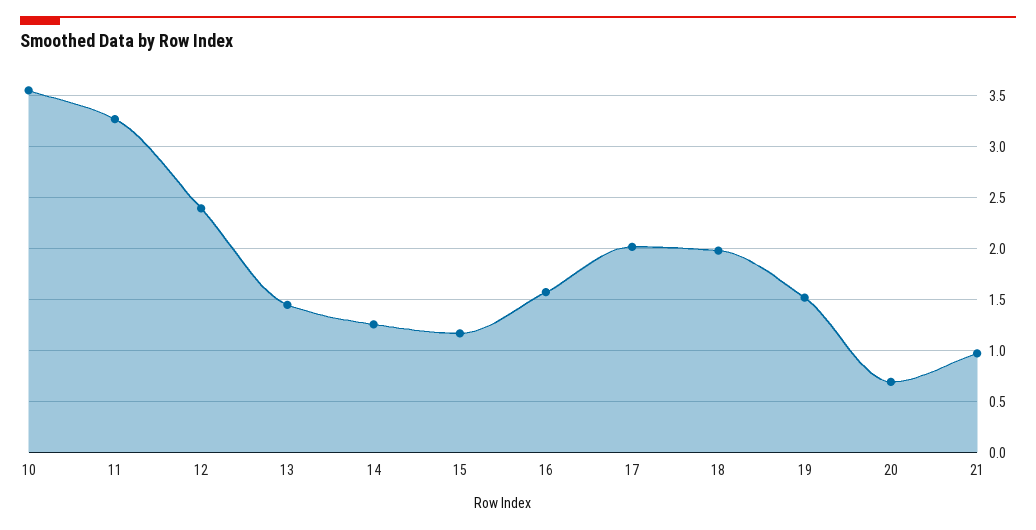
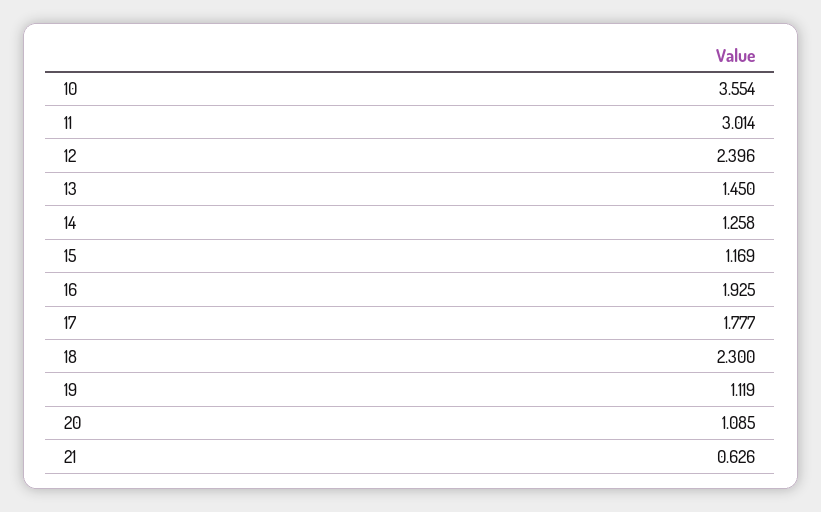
  {
    "10": 3.554,
-   "11": 3.3,
+   "11": 3.014,
    "12": 2.396,
    "13": 1.45,
    "14": 1.258,
    "15": 1.169,
-   "16": 1.6,
+   "16": 1.925,
-   "17": 2,
+   "17": 1.777,
-   "18": 2,
+   "18": 2.3,
-   "19": 1.5,
+   "19": 1.119,
-   "20": 0.7,
+   "20": 1.085,
-   "21": 1
+   "21": 0.626
  }

